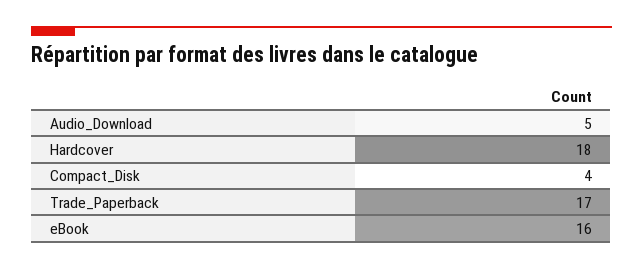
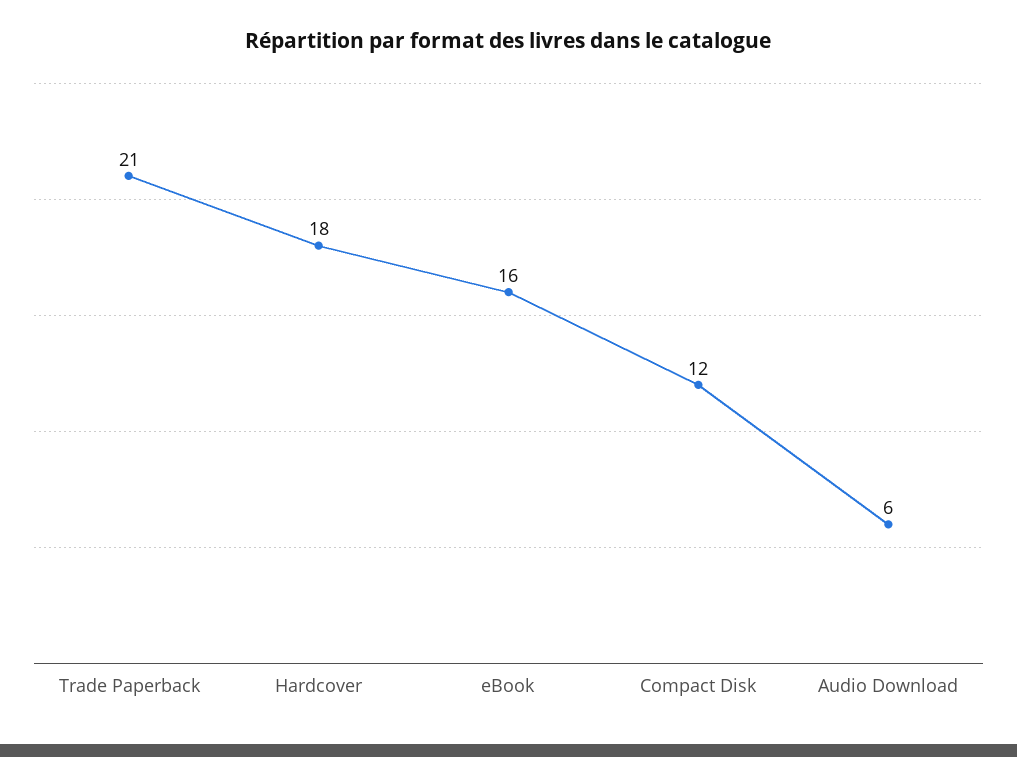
  {
-   "Audio_Download": 5,
+   "Audio_Download": 6,
    "Hardcover": 18,
-   "Compact_Disk": 4,
+   "Compact_Disk": 12,
-   "Trade_Paperback": 17,
+   "Trade_Paperback": 21,
    "eBook": 16
  }

